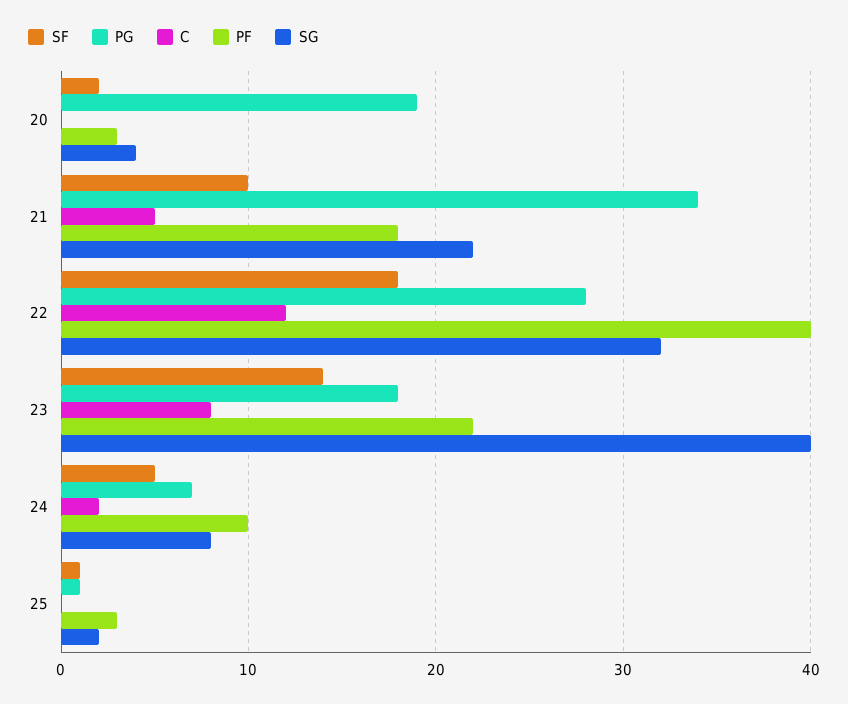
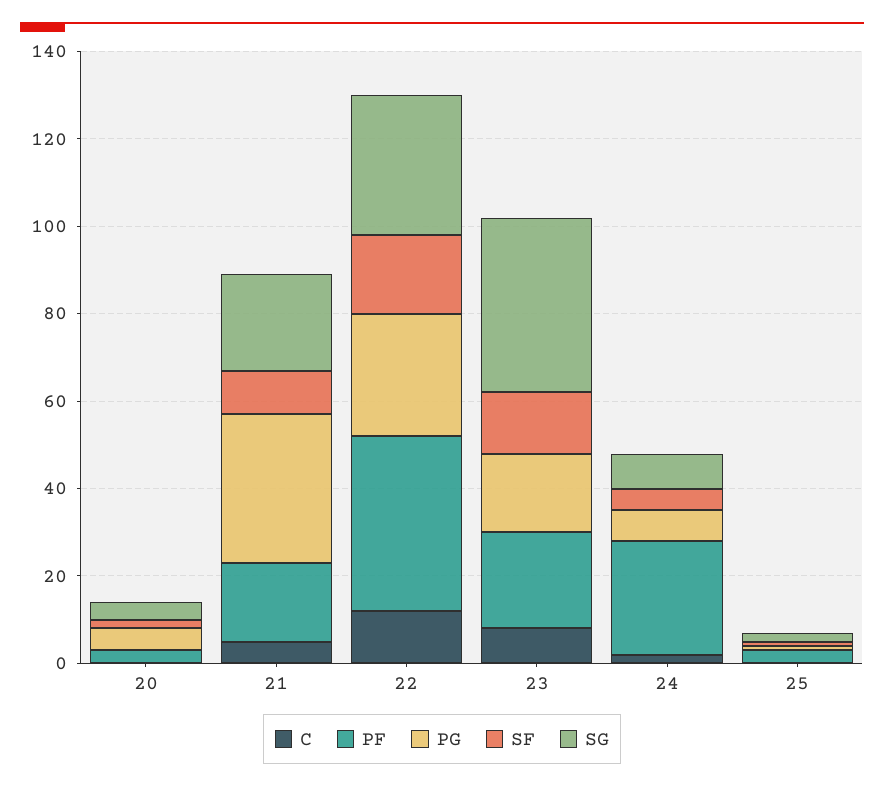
  {
    "SF": {
      "20": 2,
      "21": 10,
      "22": 18,
      "23": 14,
      "24": 5,
      "25": 1
    },
    "PG": {
-     "20": 19,
+     "20": 5,
      "21": 34,
      "22": 28,
      "23": 18,
      "24": 7,
      "25": 1
    },
    "C": {
      "20": 0,
      "21": 5,
      "22": 12,
      "23": 8,
      "24": 2,
      "25": 0
    },
    "PF": {
      "20": 3,
      "21": 18,
      "22": 40,
      "23": 22,
-     "24": 10,
+     "24": 25,
      "25": 3
    },
    "SG": {
      "20": 4,
      "21": 22,
      "22": 32,
      "23": 40,
      "24": 8,
      "25": 2
    }
  }

